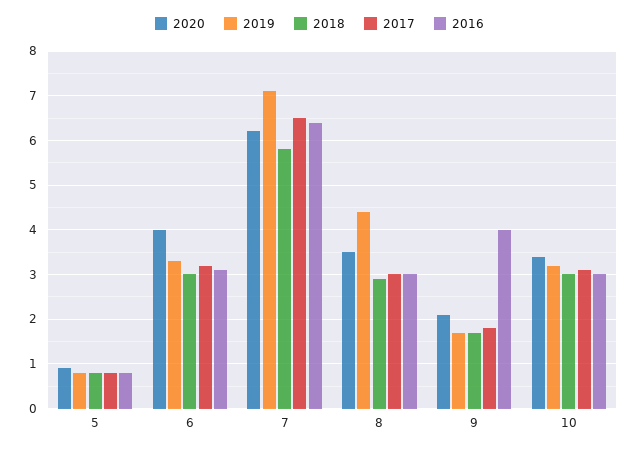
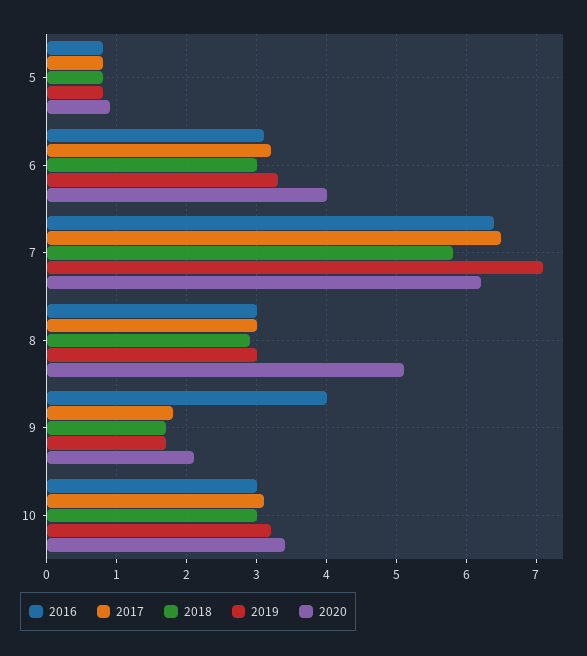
  {
    "2020": {
      "5": 0.9,
      "6": 4,
      "7": 6.2,
-     "8": 3.5,
+     "8": 5.1,
      "9": 2.1,
      "10": 3.4
    },
    "2019": {
      "5": 0.8,
      "6": 3.3,
      "7": 7.1,
-     "8": 4.5,
+     "8": 3,
      "9": 1.7,
      "10": 3.2
    },
    "2018": {
      "5": 0.8,
      "6": 3,
      "7": 5.8,
      "8": 2.9,
      "9": 1.7,
      "10": 3
    },
    "2017": {
      "5": 0.8,
      "6": 3.2,
      "7": 6.5,
      "8": 3,
      "9": 1.8,
      "10": 3.1
    },
    "2016": {
      "5": 0.8,
      "6": 3.1,
      "7": 6.4,
      "8": 3,
      "9": 4,
      "10": 3
    }
  }

